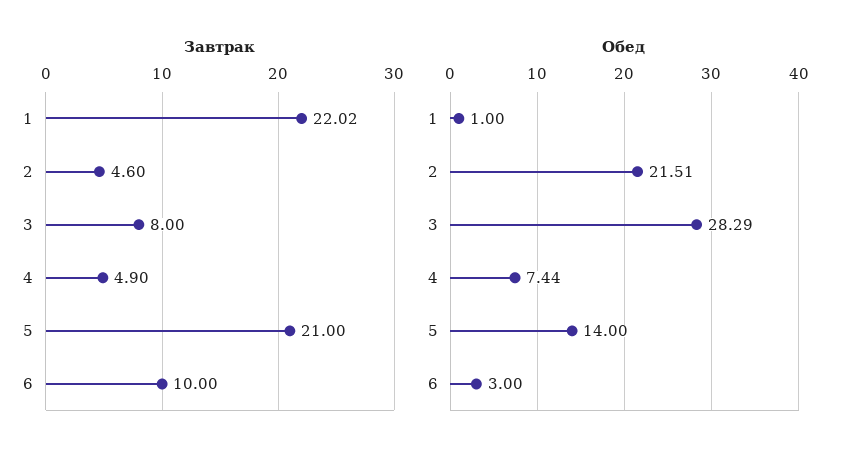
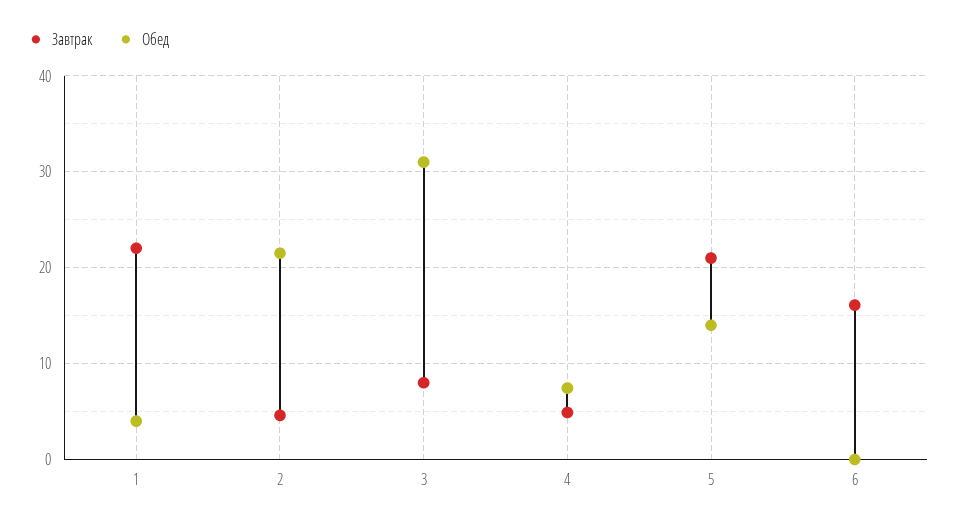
  {
    "Завтрак": {
      "1": 22.02,
      "2": 4.6,
      "3": 8,
      "4": 4.9,
      "5": 21,
-     "6": 10
+     "6": 16
    },
    "Обед": {
-     "1": 1,
+     "1": 4,
      "2": 21.51,
-     "3": 28.29,
+     "3": 31,
      "4": 7.44,
      "5": 14,
-     "6": 3
+     "6": 0
    }
  }

